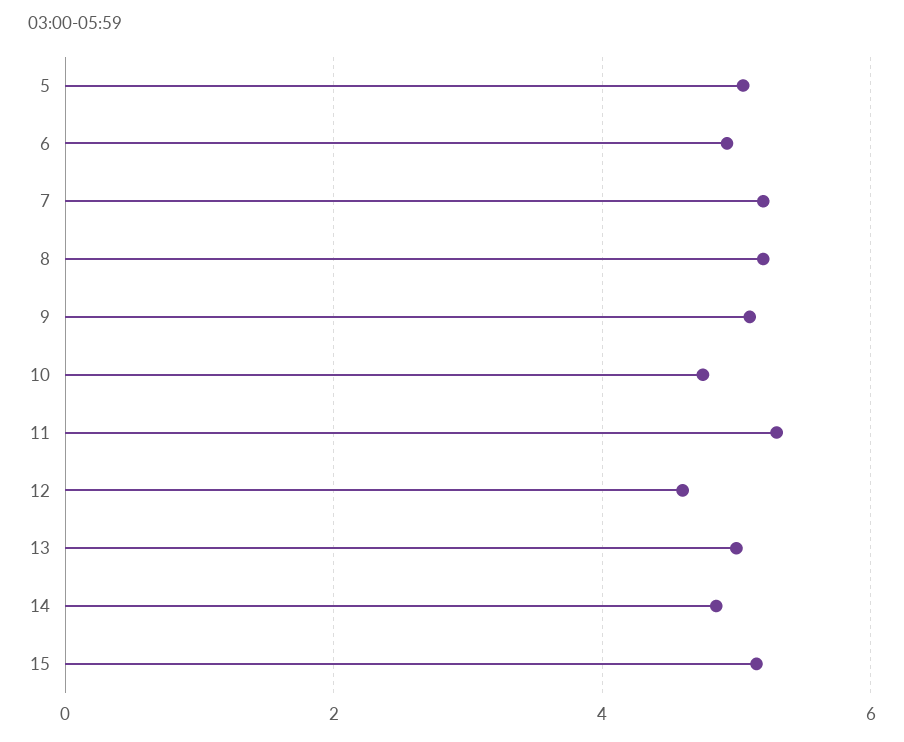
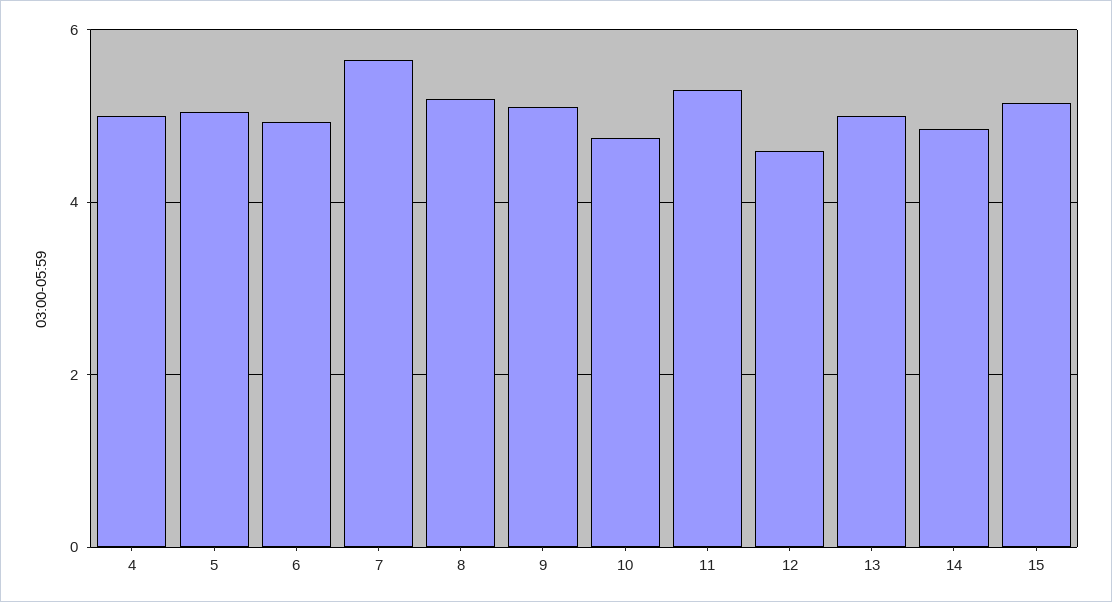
  {
    "5": 5,
    "6": 5,
-   "7": 5.2,
+   "7": 5.6,
    "8": 5.2,
    "9": 5.2,
    "10": 4.8,
    "11": 5.4,
    "12": 4.6,
    "13": 5,
    "14": 4.8,
-   "15": 5.2
+   "15": 5.2,
+   "4": 5
  }

